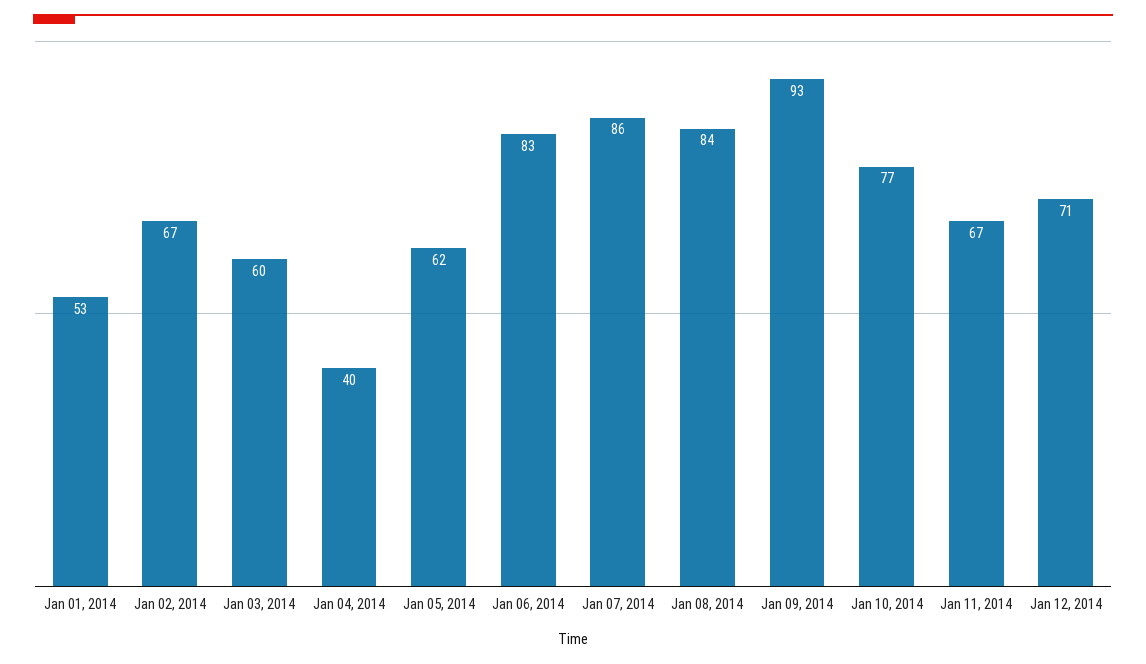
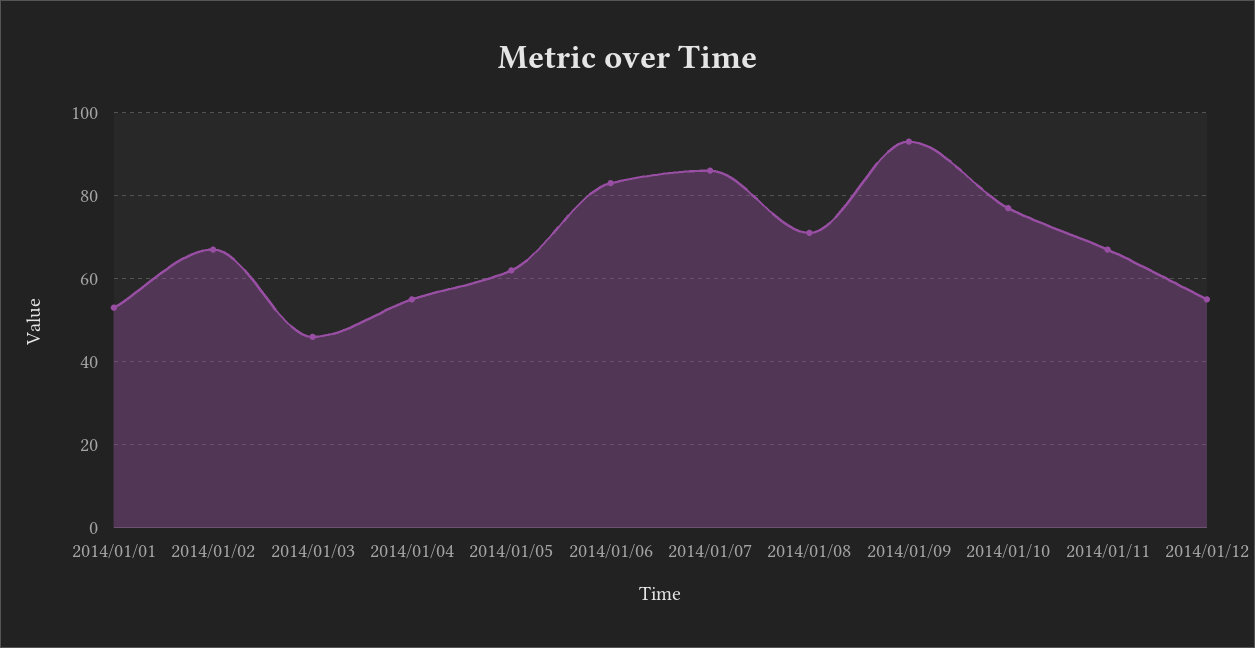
  {
    "Jan 01, 2014": 53,
    "Jan 02, 2014": 67,
-   "Jan 03, 2014": 60,
+   "Jan 03, 2014": 45,
-   "Jan 04, 2014": 40,
+   "Jan 04, 2014": 55,
    "Jan 05, 2014": 62,
    "Jan 06, 2014": 83,
    "Jan 07, 2014": 86,
-   "Jan 08, 2014": 84,
+   "Jan 08, 2014": 70,
    "Jan 09, 2014": 93,
    "Jan 10, 2014": 77,
    "Jan 11, 2014": 67,
-   "Jan 12, 2014": 71
+   "Jan 12, 2014": 55
  }

